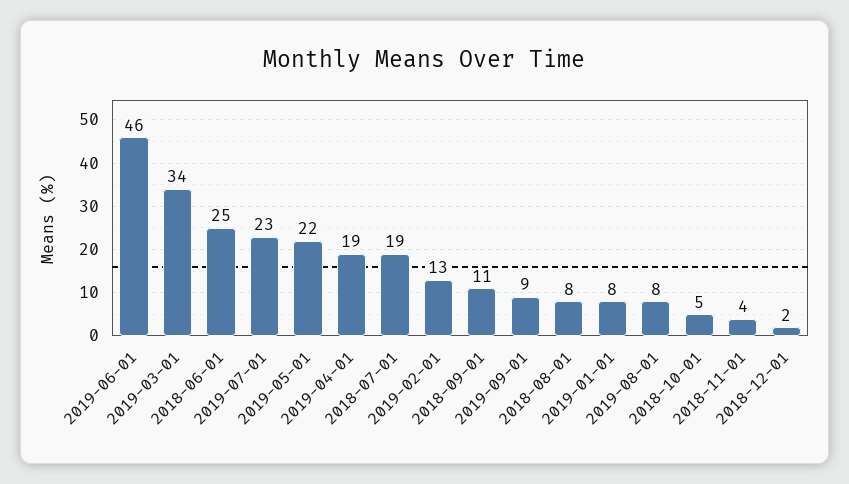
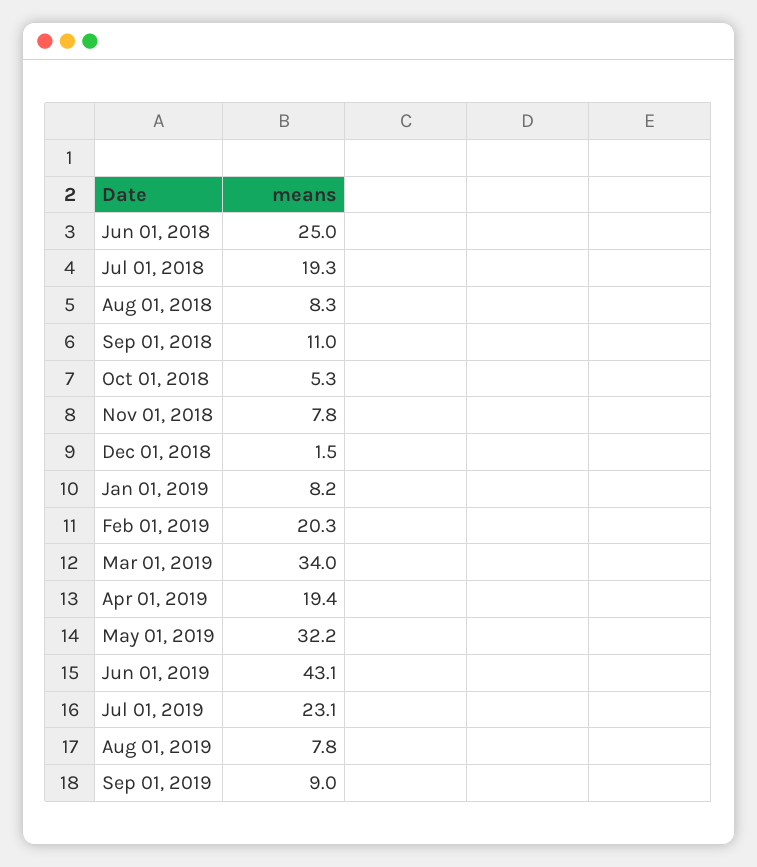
  {
-   "2019-06-01": 46,
+   "2019-06-01": 43.1,
    "2019-03-01": 34,
    "2018-06-01": 25,
    "2019-07-01": 23.1,
-   "2019-05-01": 22,
+   "2019-05-01": 32.2,
    "2019-04-01": 19.4,
    "2018-07-01": 19.3,
-   "2019-02-01": 13,
+   "2019-02-01": 20.3,
    "2018-09-01": 11,
    "2019-09-01": 9,
    "2018-08-01": 8.3,
    "2019-01-01": 8.2,
    "2019-08-01": 7.8,
    "2018-10-01": 5.3,
-   "2018-11-01": 4,
+   "2018-11-01": 7.8,
    "2018-12-01": 1.5
  }

